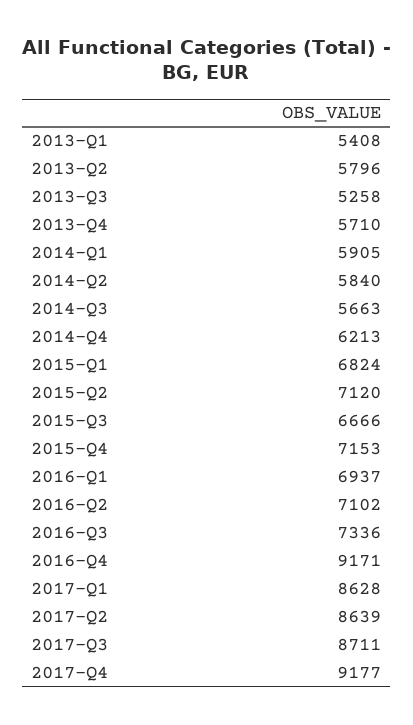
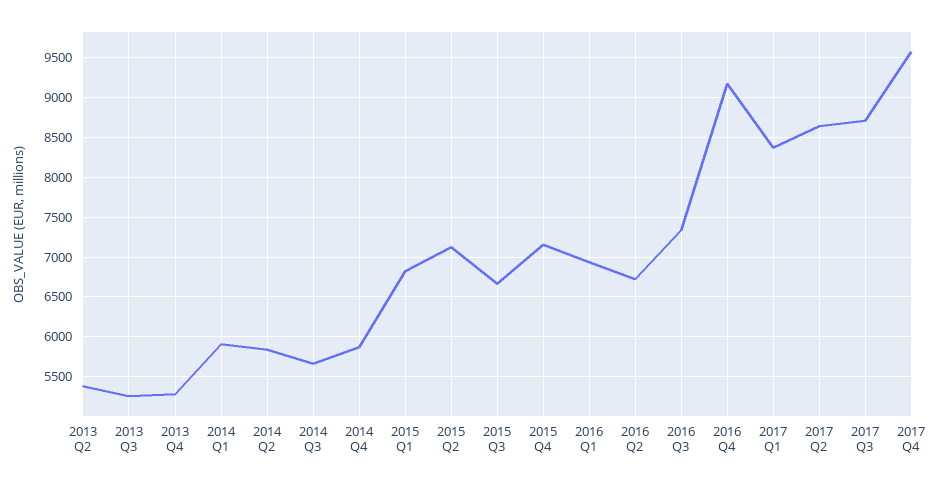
  {
-   "2013-Q1": 5408,
-   "2013-Q2": 5796,
+   "2013-Q2": 5400,
    "2013-Q3": 5258,
-   "2013-Q4": 5710,
+   "2013-Q4": 5300,
    "2014-Q1": 5905,
    "2014-Q2": 5840,
    "2014-Q3": 5663,
-   "2014-Q4": 6213,
+   "2014-Q4": 5900,
    "2015-Q1": 6824,
    "2015-Q2": 7120,
    "2015-Q3": 6666,
    "2015-Q4": 7153,
    "2016-Q1": 6937,
-   "2016-Q2": 7102,
+   "2016-Q2": 6700,
    "2016-Q3": 7336,
    "2016-Q4": 9171,
-   "2017-Q1": 8628,
+   "2017-Q1": 8400,
    "2017-Q2": 8639,
    "2017-Q3": 8711,
-   "2017-Q4": 9177
+   "2017-Q4": 9600
  }

